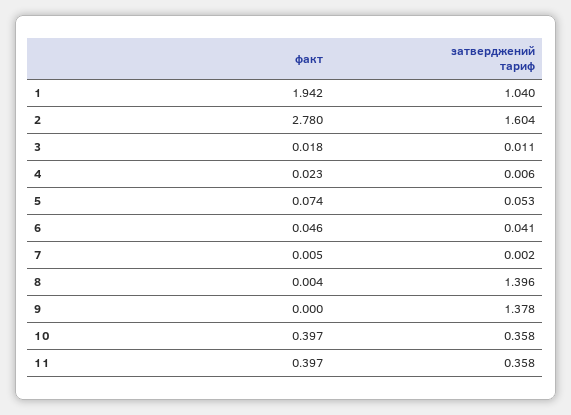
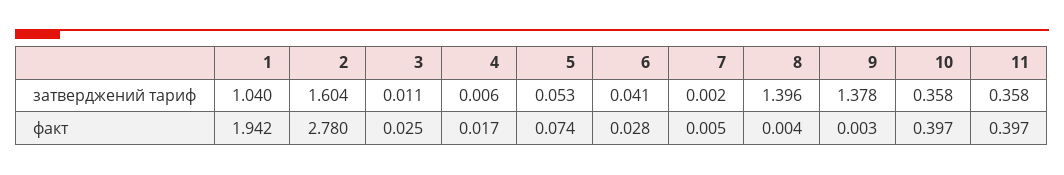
  {
    "факт": {
      "1": 1.942,
      "2": 2.78,
-     "3": 0.018,
+     "3": 0.025,
-     "4": 0.023,
+     "4": 0.017,
      "5": 0.074,
-     "6": 0.046,
+     "6": 0.028,
      "7": 0.005,
      "8": 0.004,
-     "9": 0,
+     "9": 0.003,
      "10": 0.397,
      "11": 0.397
    },
    "затверджений тариф": {
      "1": 1.04,
      "2": 1.604,
      "3": 0.011,
      "4": 0.006,
      "5": 0.053,
      "6": 0.041,
      "7": 0.002,
      "8": 1.396,
      "9": 1.378,
      "10": 0.358,
      "11": 0.358
    }
  }

